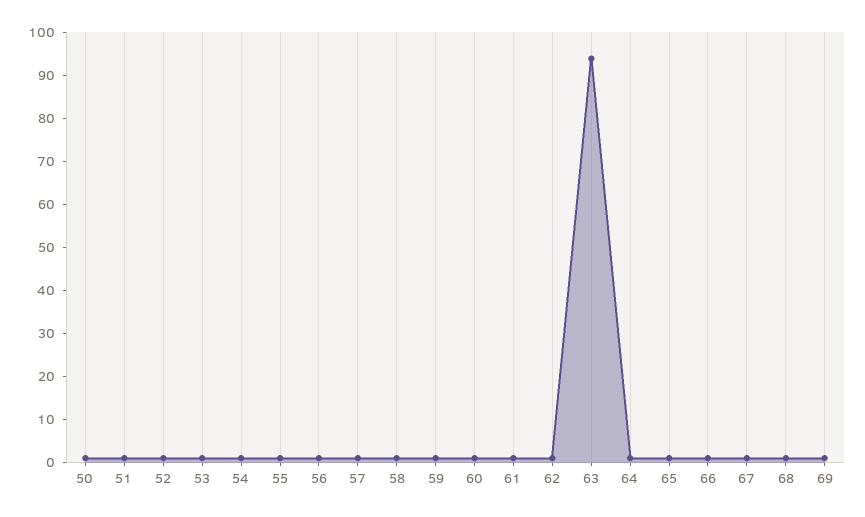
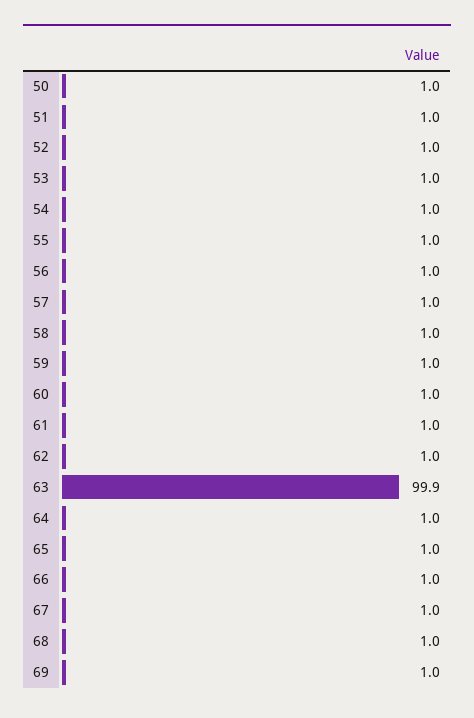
  {
    "50": 1,
    "51": 1,
    "52": 1,
    "53": 1,
    "54": 1,
    "55": 1,
    "56": 1,
    "57": 1,
    "58": 1,
    "59": 1,
    "60": 1,
    "61": 1,
    "62": 1,
-   "63": 94,
+   "63": 99.9,
    "64": 1,
    "65": 1,
    "66": 1,
    "67": 1,
    "68": 1,
    "69": 1
  }

